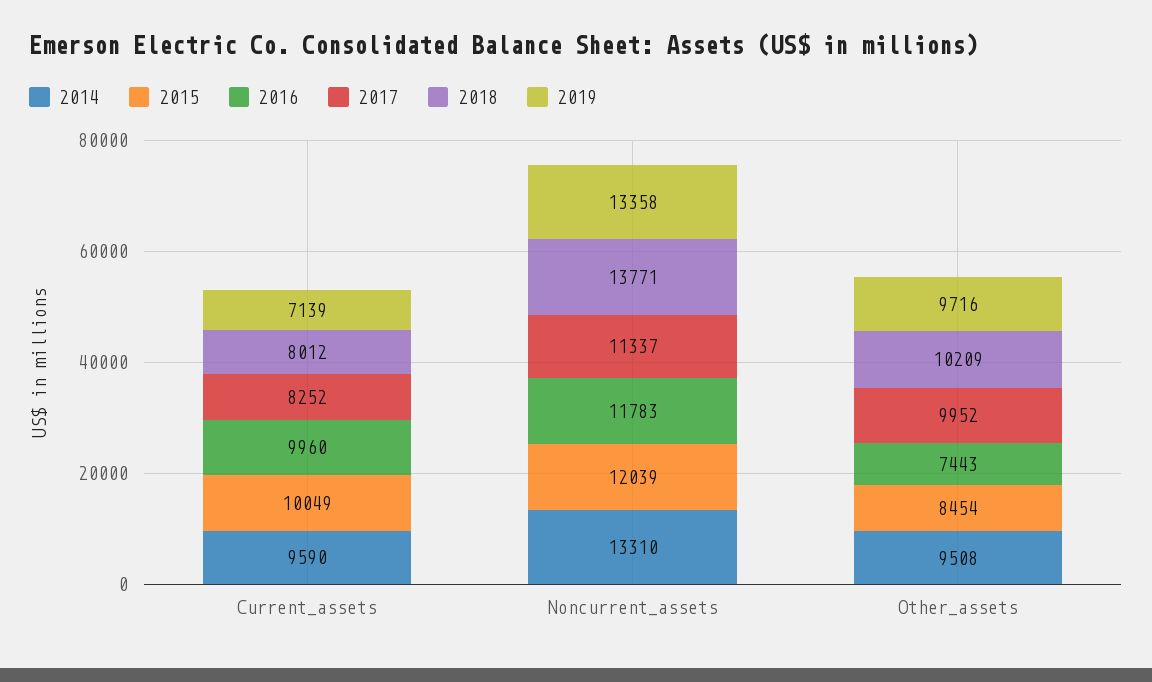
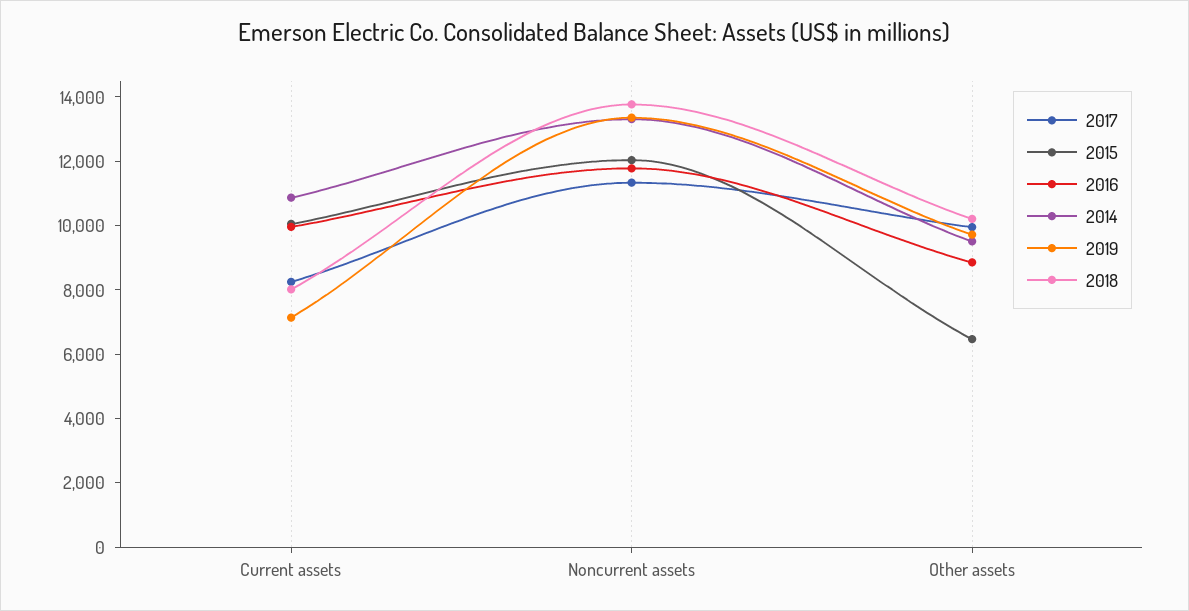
  {
    "2014": {
-     "Current_assets": 9590,
+     "Current_assets": 11000,
      "Noncurrent_assets": 13310,
      "Other_assets": 9508
    },
    "2015": {
      "Current_assets": 10049,
      "Noncurrent_assets": 12039,
-     "Other_assets": 8454
+     "Other_assets": 6500
    },
    "2016": {
      "Current_assets": 9960,
      "Noncurrent_assets": 11783,
-     "Other_assets": 7443
+     "Other_assets": 9000
    },
    "2017": {
      "Current_assets": 8252,
      "Noncurrent_assets": 11337,
      "Other_assets": 9952
    },
    "2018": {
      "Current_assets": 8012,
      "Noncurrent_assets": 13771,
      "Other_assets": 10209
    },
    "2019": {
      "Current_assets": 7139,
      "Noncurrent_assets": 13358,
      "Other_assets": 9716
    }
  }

